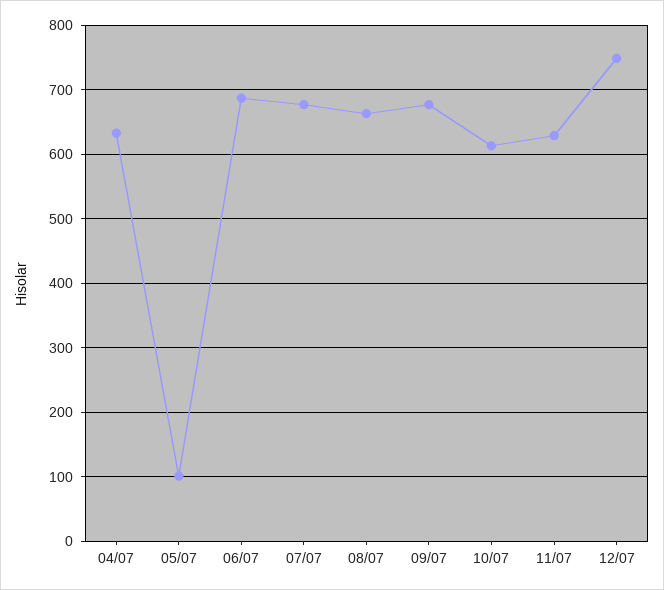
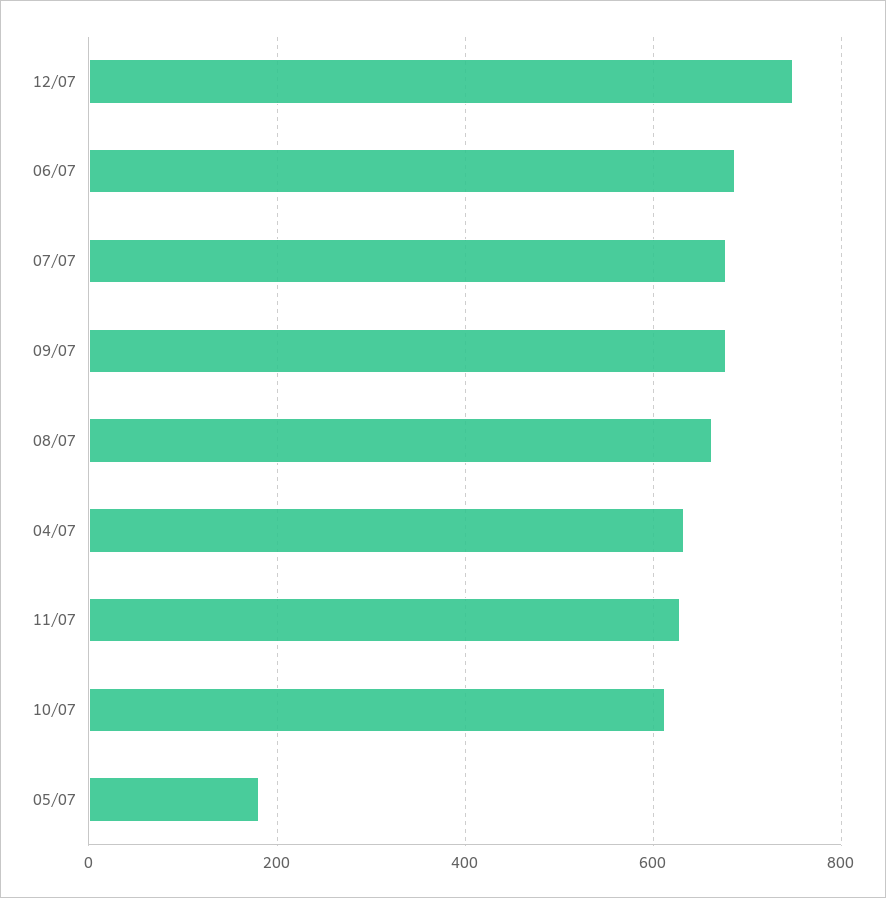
  {
    "04/07": 630,
-   "05/07": 100,
+   "05/07": 180,
    "06/07": 690,
    "07/07": 680,
    "08/07": 660,
    "09/07": 680,
    "10/07": 610,
    "11/07": 630,
    "12/07": 750
  }

